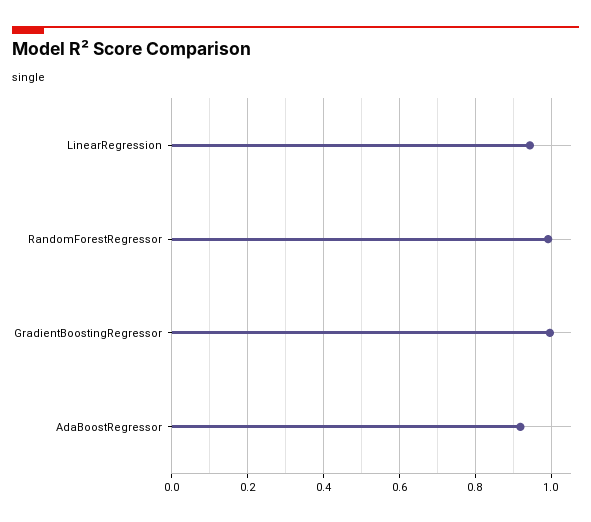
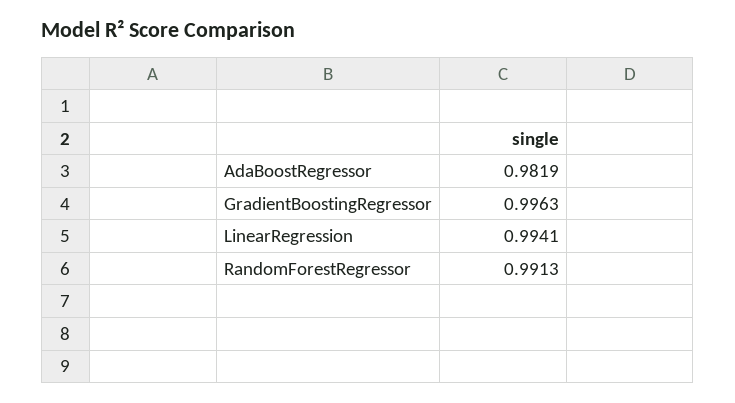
  {
-   "LinearRegression": 0.94,
+   "LinearRegression": 0.9941,
    "RandomForestRegressor": 0.9913,
    "GradientBoostingRegressor": 0.9963,
-   "AdaBoostRegressor": 0.92
+   "AdaBoostRegressor": 0.9819
  }

